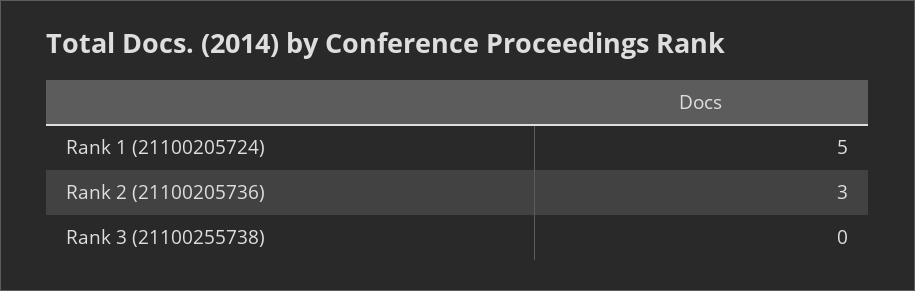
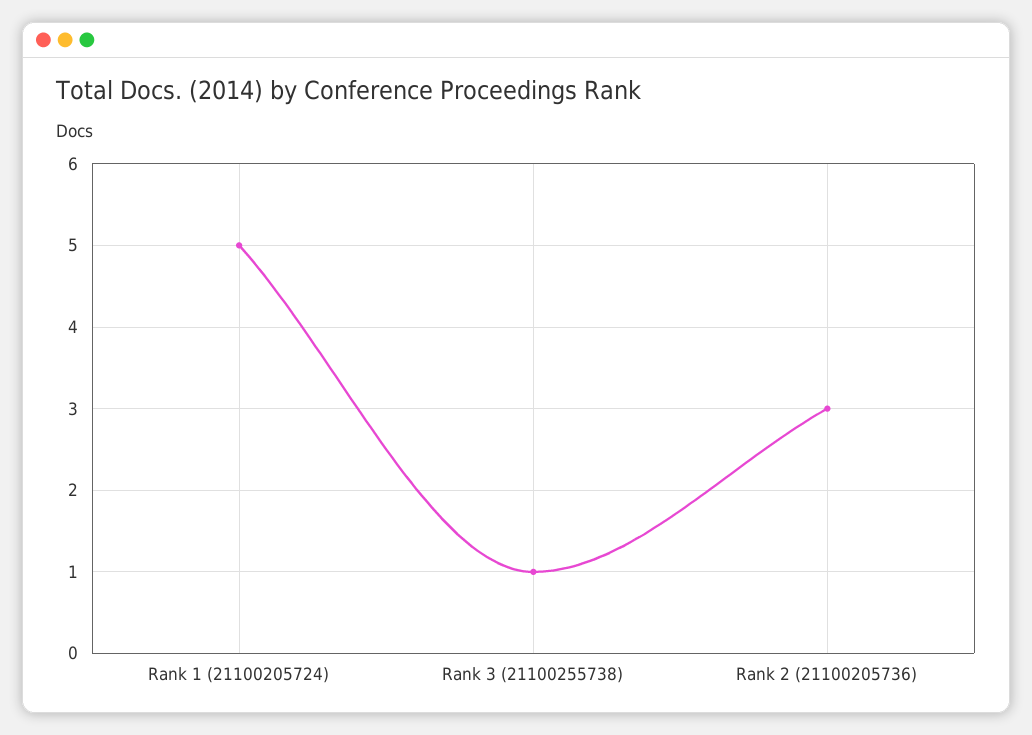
  {
    "Rank 1 (21100205724)": 5,
    "Rank 2 (21100205736)": 3,
-   "Rank 3 (21100255738)": 0
+   "Rank 3 (21100255738)": 1
  }

